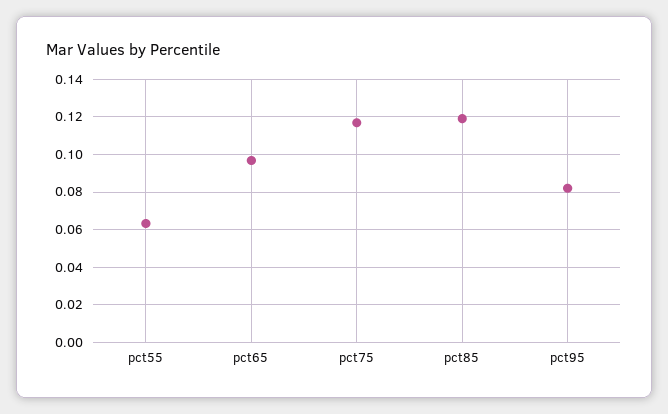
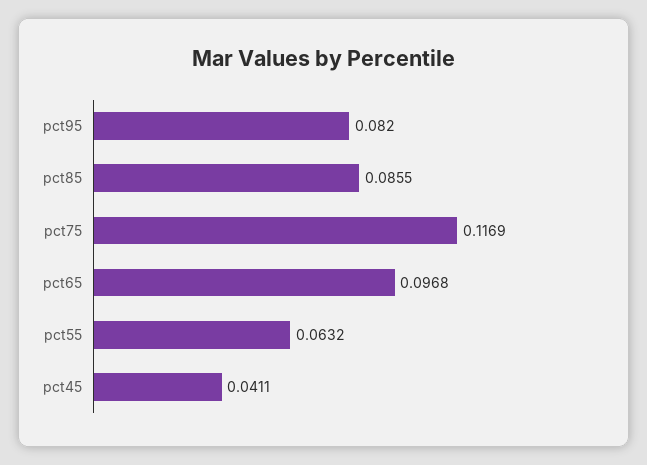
  {
    "pct55": 0.0632,
    "pct65": 0.0968,
    "pct75": 0.1169,
-   "pct85": 0.12,
+   "pct85": 0.0855,
-   "pct95": 0.082
+   "pct95": 0.082,
+   "pct45": 0.0411
  }

